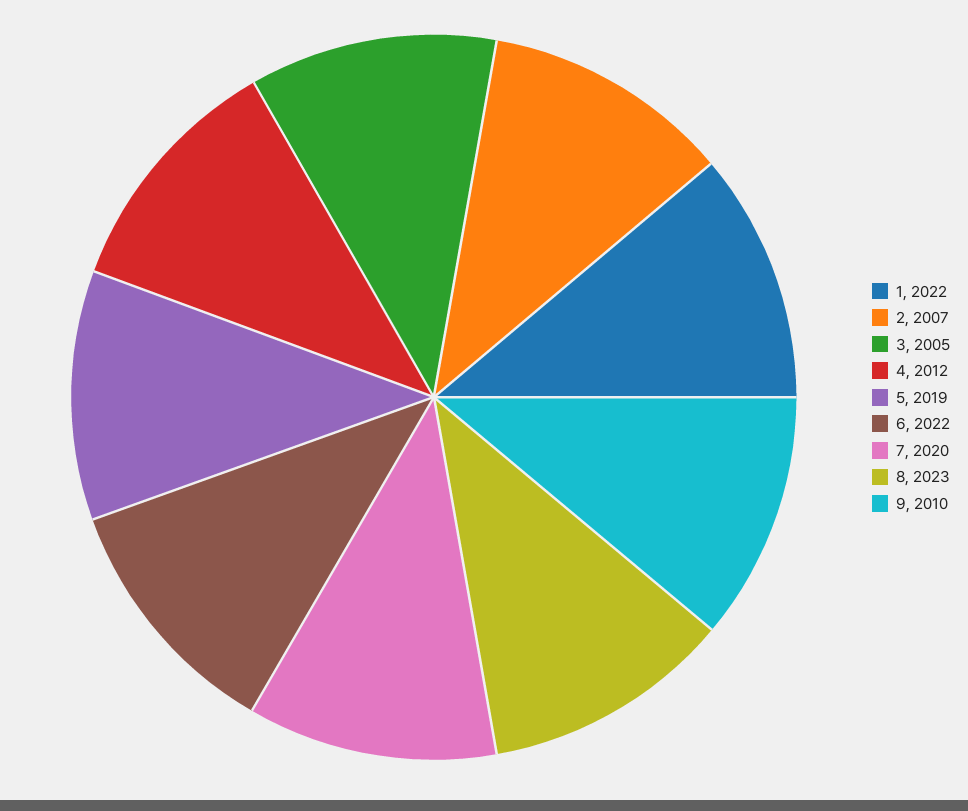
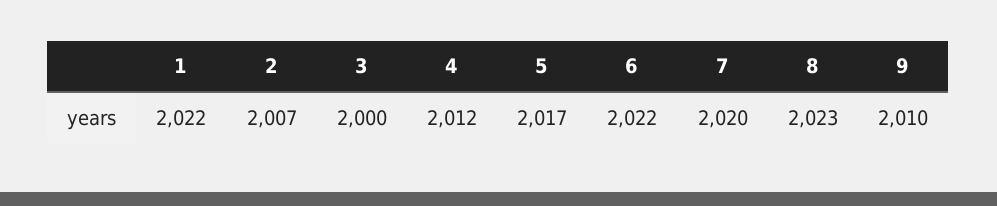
  {
    "1": 2022,
    "2": 2007,
-   "3": 2005,
+   "3": 2000,
    "4": 2012,
-   "5": 2019,
+   "5": 2017,
    "6": 2022,
    "7": 2020,
    "8": 2023,
    "9": 2010
  }

